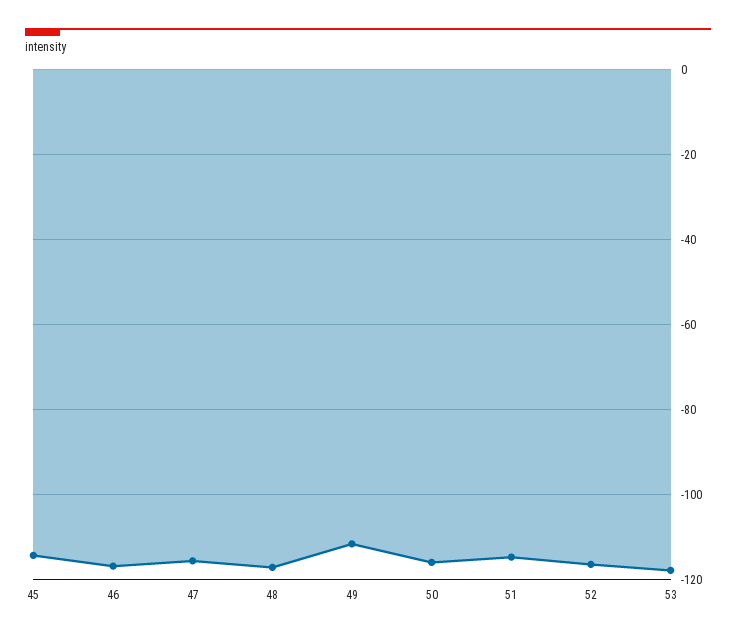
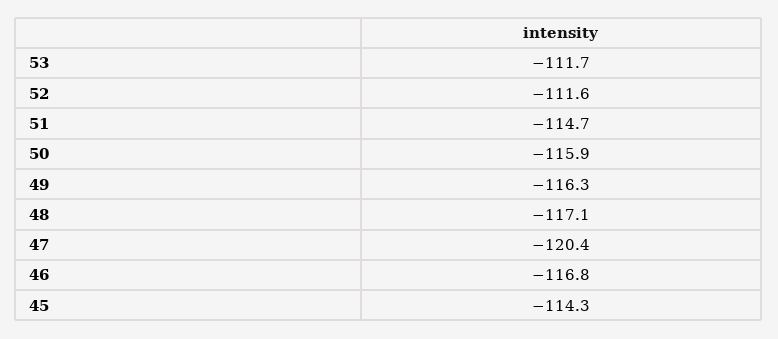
  {
    "45": -114.3,
    "46": -116.8,
-   "47": -116,
+   "47": -120.4,
    "48": -117.1,
-   "49": -112,
+   "49": -116.3,
    "50": -115.9,
    "51": -114.7,
-   "52": -116,
+   "52": -111.6,
-   "53": -118
+   "53": -111.7
  }

